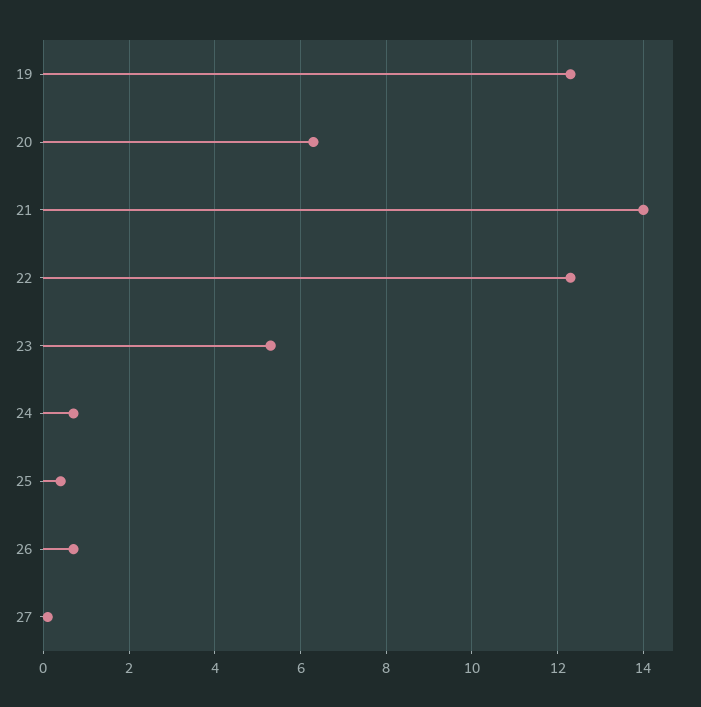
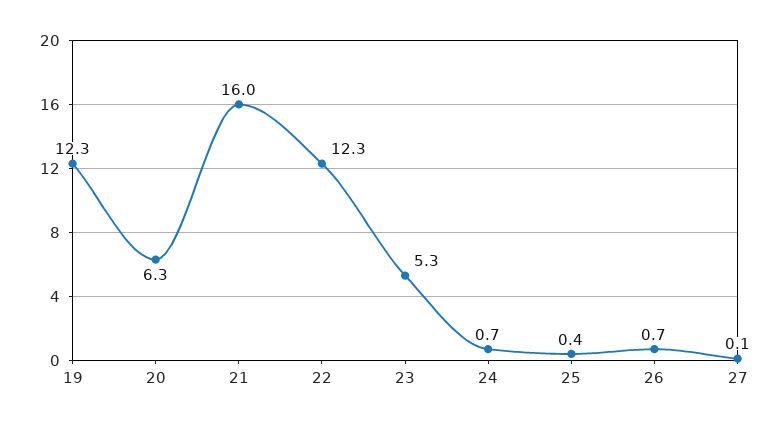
  {
    "19": 12.3,
    "20": 6.3,
-   "21": 14,
+   "21": 16,
    "22": 12.3,
    "23": 5.3,
    "24": 0.7,
    "25": 0.4,
    "26": 0.7,
    "27": 0.1
  }

